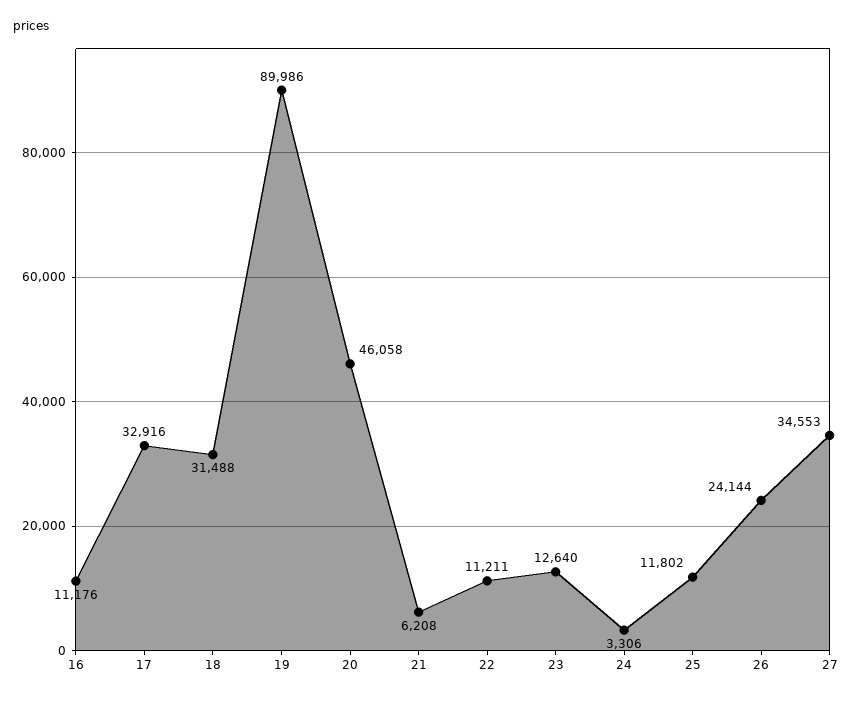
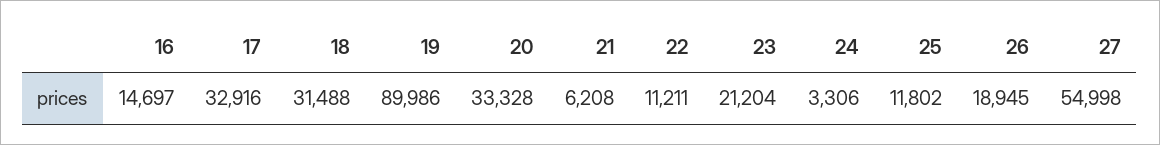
  {
-   "16": 11176,
+   "16": 14697,
    "17": 32916,
    "18": 31488,
    "19": 89986,
-   "20": 46058,
+   "20": 33328,
    "21": 6208,
    "22": 11211,
-   "23": 12640,
+   "23": 21204,
    "24": 3306,
    "25": 11802,
-   "26": 24144,
+   "26": 18945,
-   "27": 34553
+   "27": 54998
  }

